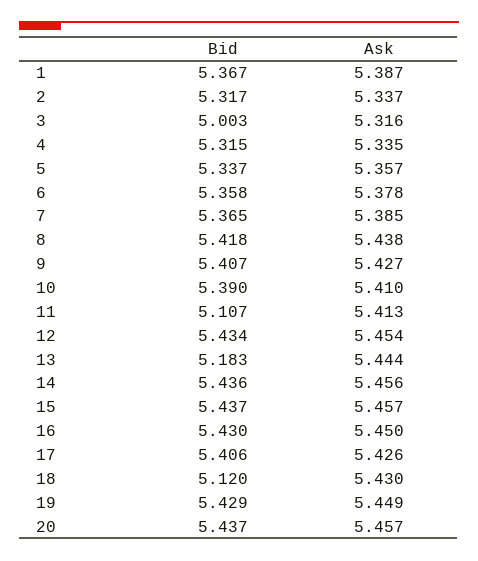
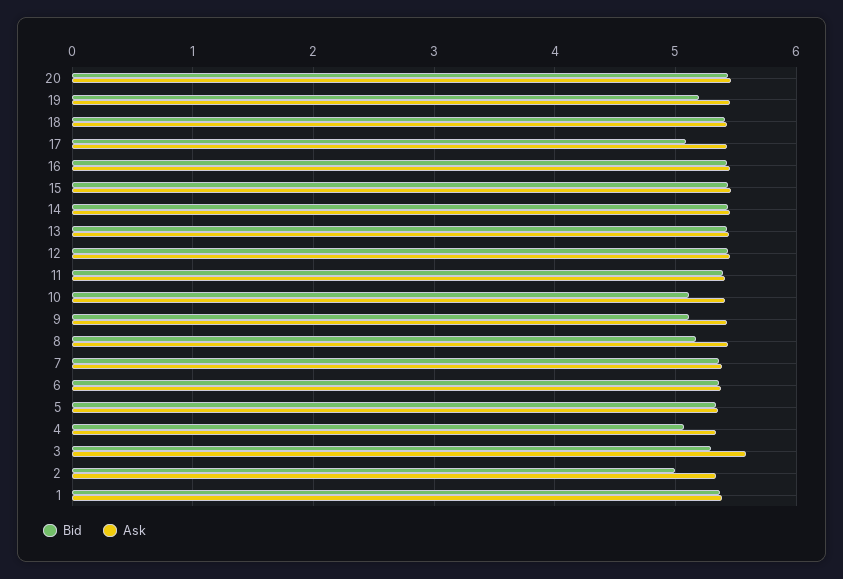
  {
    "Bid": {
      "1": 5.367,
-     "2": 5.317,
+     "2": 5,
-     "3": 5.003,
+     "3": 5.3,
-     "4": 5.315,
+     "4": 5.1,
      "5": 5.337,
      "6": 5.358,
      "7": 5.365,
-     "8": 5.418,
+     "8": 5.2,
-     "9": 5.407,
+     "9": 5.1,
-     "10": 5.39,
+     "10": 5.1,
-     "11": 5.107,
+     "11": 5.4,
      "12": 5.434,
-     "13": 5.183,
+     "13": 5.4,
      "14": 5.436,
      "15": 5.437,
      "16": 5.43,
-     "17": 5.406,
+     "17": 5.1,
-     "18": 5.12,
+     "18": 5.4,
-     "19": 5.429,
+     "19": 5.2,
      "20": 5.437
    },
    "Ask": {
      "1": 5.387,
      "2": 5.337,
-     "3": 5.316,
+     "3": 5.6,
      "4": 5.335,
      "5": 5.357,
      "6": 5.378,
      "7": 5.385,
      "8": 5.438,
      "9": 5.427,
      "10": 5.41,
      "11": 5.413,
      "12": 5.454,
      "13": 5.444,
      "14": 5.456,
      "15": 5.457,
      "16": 5.45,
      "17": 5.426,
      "18": 5.43,
      "19": 5.449,
      "20": 5.457
    }
  }

